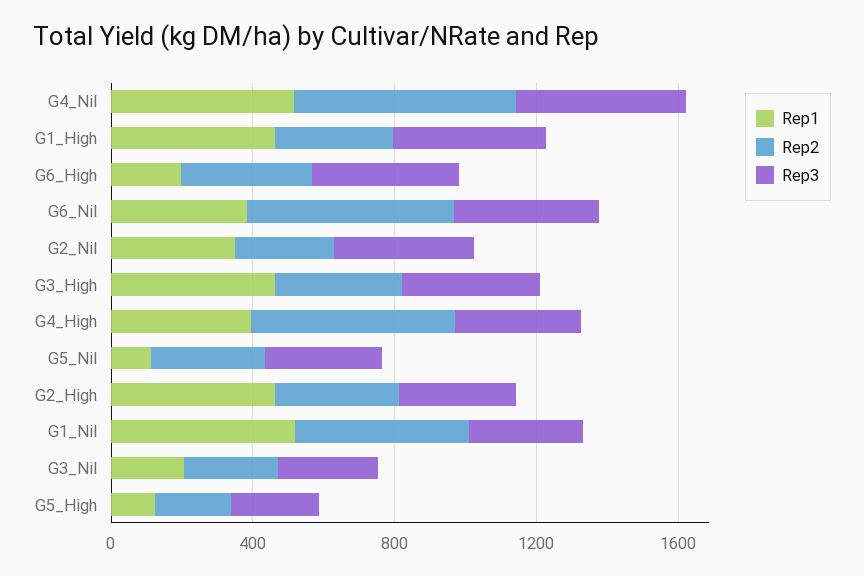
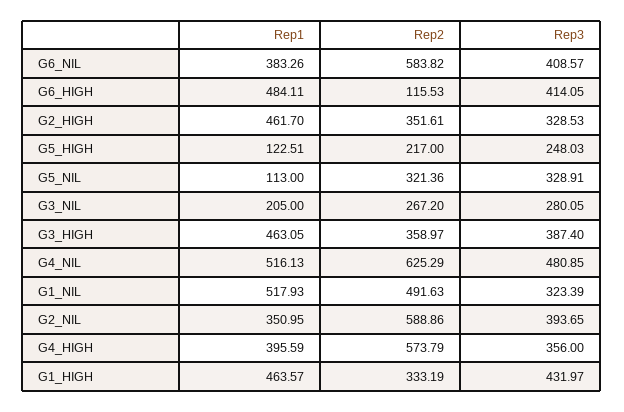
  {
    "Rep1": {
      "G4_Nil": 516.13,
      "G1_High": 463.57,
-     "G6_High": 200,
+     "G6_High": 484.11,
      "G6_Nil": 383.26,
      "G2_Nil": 350.95,
      "G3_High": 463.05,
      "G4_High": 395.59,
      "G5_Nil": 113,
      "G2_High": 461.7,
      "G1_Nil": 517.93,
      "G3_Nil": 205,
      "G5_High": 122.51
    },
    "Rep2": {
      "G4_Nil": 625.29,
      "G1_High": 333.19,
-     "G6_High": 400,
+     "G6_High": 115.53,
      "G6_Nil": 583.82,
-     "G2_Nil": 300,
+     "G2_Nil": 588.86,
      "G3_High": 358.97,
      "G4_High": 573.79,
      "G5_Nil": 321.36,
      "G2_High": 351.61,
      "G1_Nil": 491.63,
      "G3_Nil": 267.2,
      "G5_High": 217
    },
    "Rep3": {
      "G4_Nil": 480.85,
      "G1_High": 431.97,
      "G6_High": 414.05,
      "G6_Nil": 408.57,
      "G2_Nil": 393.65,
      "G3_High": 387.4,
      "G4_High": 356,
      "G5_Nil": 328.91,
      "G2_High": 328.53,
      "G1_Nil": 323.39,
      "G3_Nil": 280.05,
      "G5_High": 248.03
    }
  }

